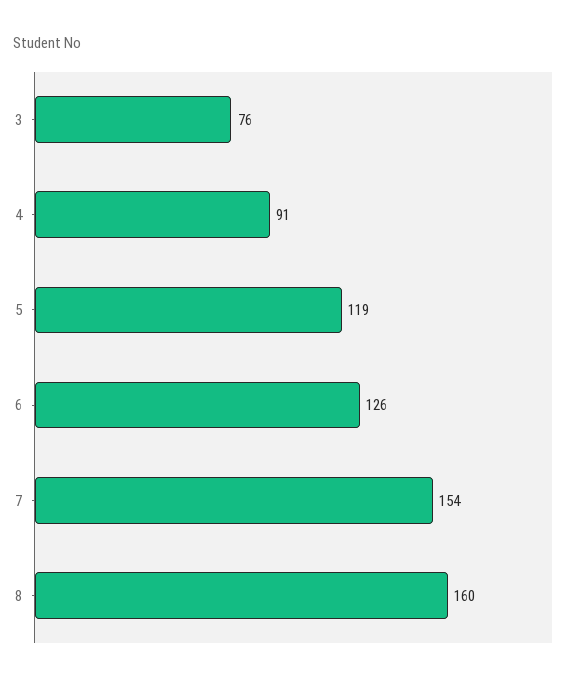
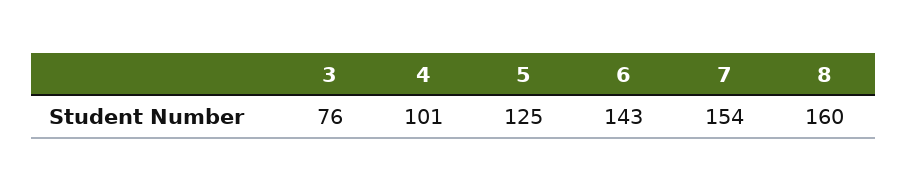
  {
    "3": 76,
-   "4": 91,
+   "4": 101,
-   "5": 119,
+   "5": 125,
-   "6": 126,
+   "6": 143,
    "7": 154,
    "8": 160
  }

